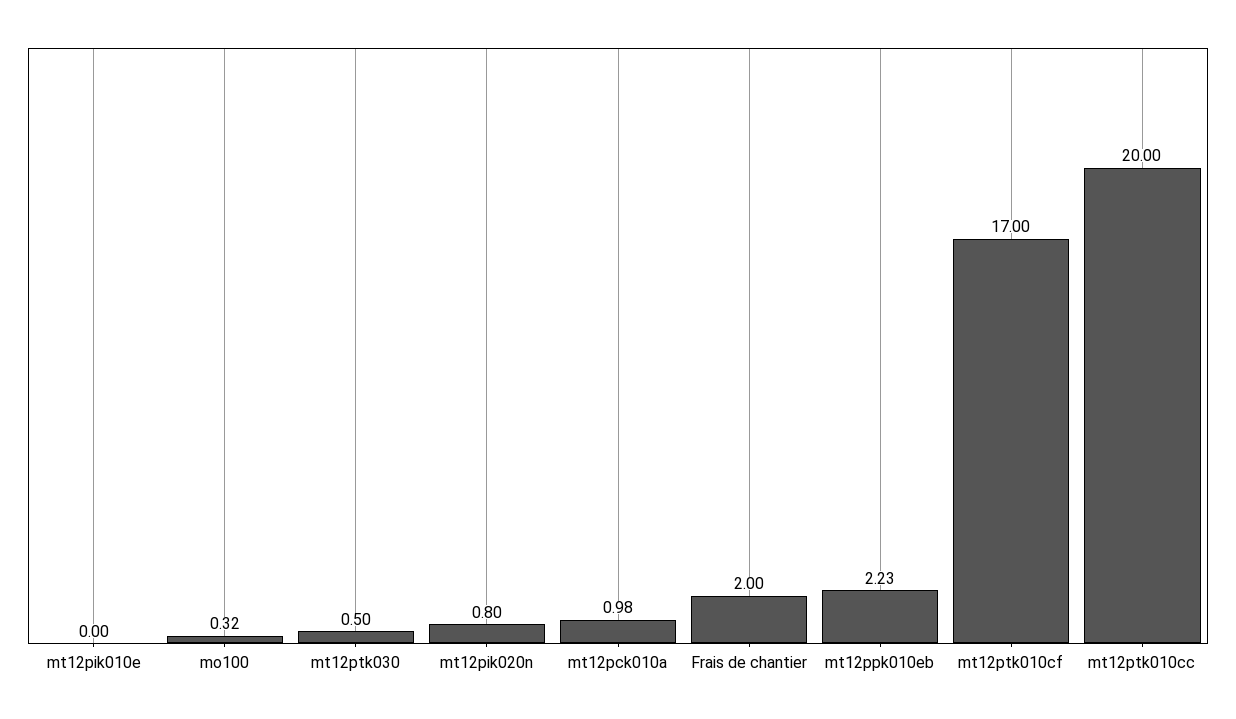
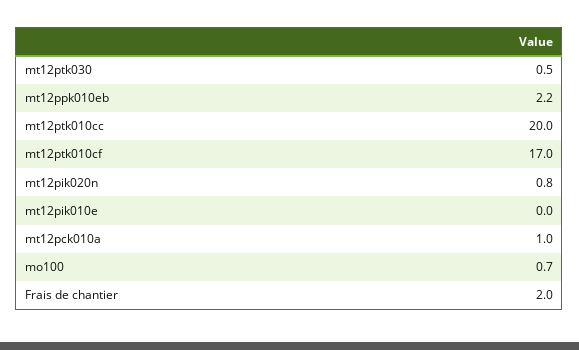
  {
    "mt12pik010e": 0,
-   "mo100": 0.32,
+   "mo100": 0.7,
    "mt12ptk030": 0.5,
    "mt12pik020n": 0.8,
    "mt12pck010a": 0.98,
    "Frais de chantier": 2,
    "mt12ppk010eb": 2.23,
    "mt12ptk010cf": 17,
    "mt12ptk010cc": 20
  }

